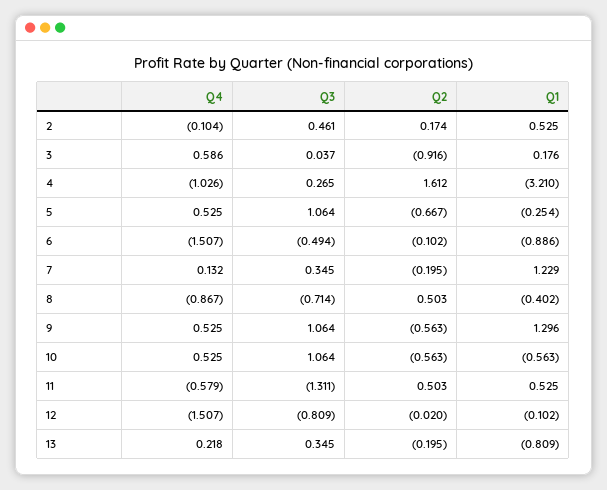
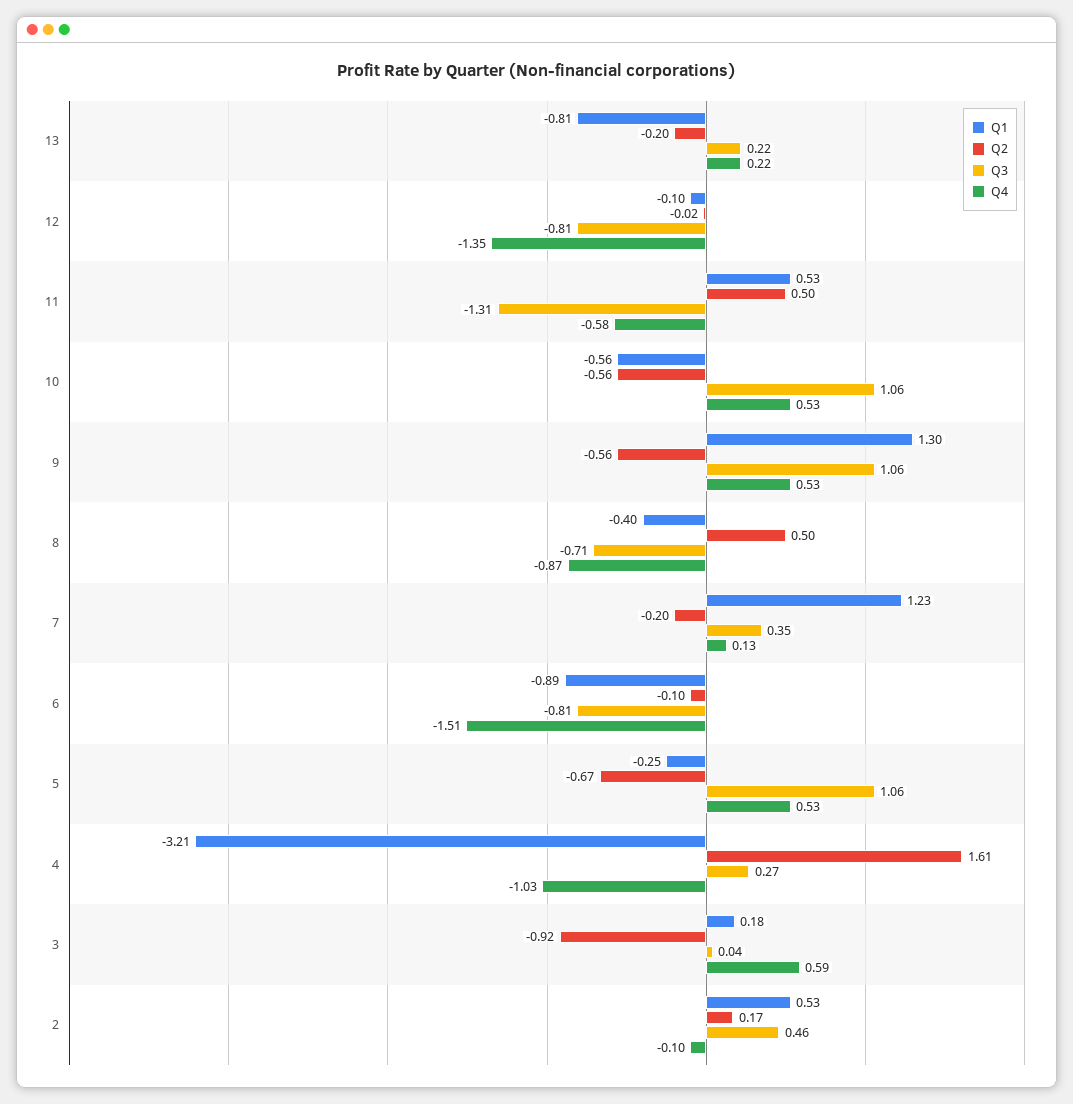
  {
    "Q4": {
      "2": -0.104,
      "3": 0.586,
      "4": -1.026,
      "5": 0.525,
      "6": -1.507,
      "7": 0.132,
      "8": -0.867,
      "9": 0.525,
      "10": 0.525,
      "11": -0.579,
-     "12": -1.507,
+     "12": -1.35,
      "13": 0.218
    },
    "Q3": {
      "2": 0.461,
      "3": 0.037,
      "4": 0.265,
      "5": 1.064,
-     "6": -0.494,
+     "6": -0.81,
      "7": 0.345,
      "8": -0.714,
      "9": 1.064,
      "10": 1.064,
      "11": -1.311,
      "12": -0.809,
-     "13": 0.345
+     "13": 0.22
    },
    "Q2": {
      "2": 0.174,
      "3": -0.916,
      "4": 1.612,
      "5": -0.667,
      "6": -0.102,
      "7": -0.195,
      "8": 0.503,
      "9": -0.563,
      "10": -0.563,
      "11": 0.503,
      "12": -0.02,
      "13": -0.195
    },
    "Q1": {
      "2": 0.525,
      "3": 0.176,
      "4": -3.21,
      "5": -0.254,
      "6": -0.886,
      "7": 1.229,
      "8": -0.402,
      "9": 1.296,
      "10": -0.563,
      "11": 0.525,
      "12": -0.102,
      "13": -0.809
    }
  }

